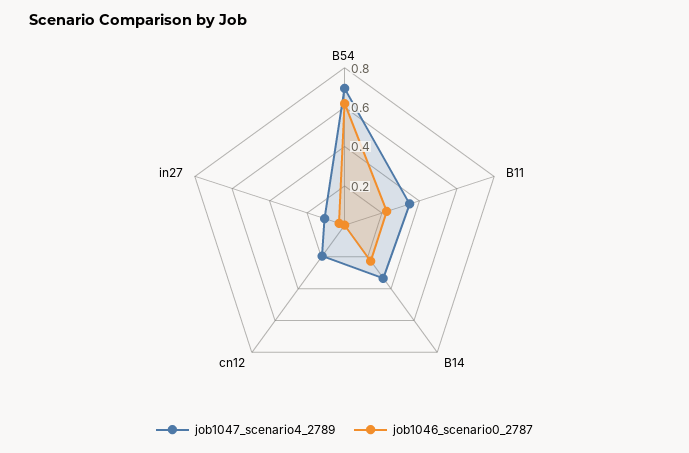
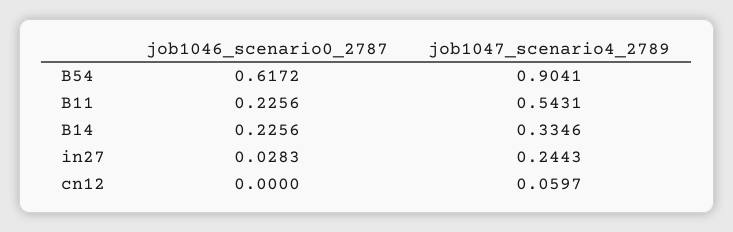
  {
    "job1047_scenario4_2789": {
-     "B54": 0.7,
+     "B54": 0.9041,
-     "B11": 0.35,
+     "B11": 0.5431,
      "B14": 0.3346,
-     "cn12": 0.2,
+     "cn12": 0.0597,
-     "in27": 0.1
+     "in27": 0.2443
    },
    "job1046_scenario0_2787": {
      "B54": 0.6172,
      "B11": 0.2256,
      "B14": 0.2256,
      "cn12": 0,
      "in27": 0.0283
    }
  }

